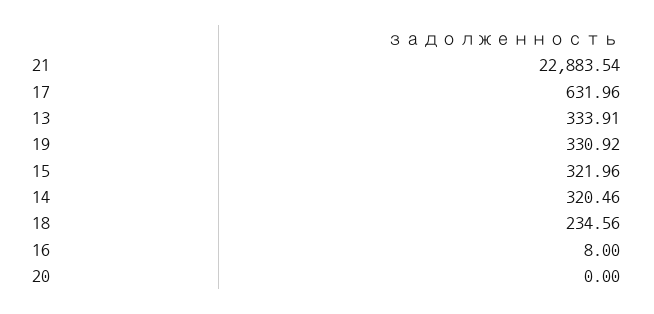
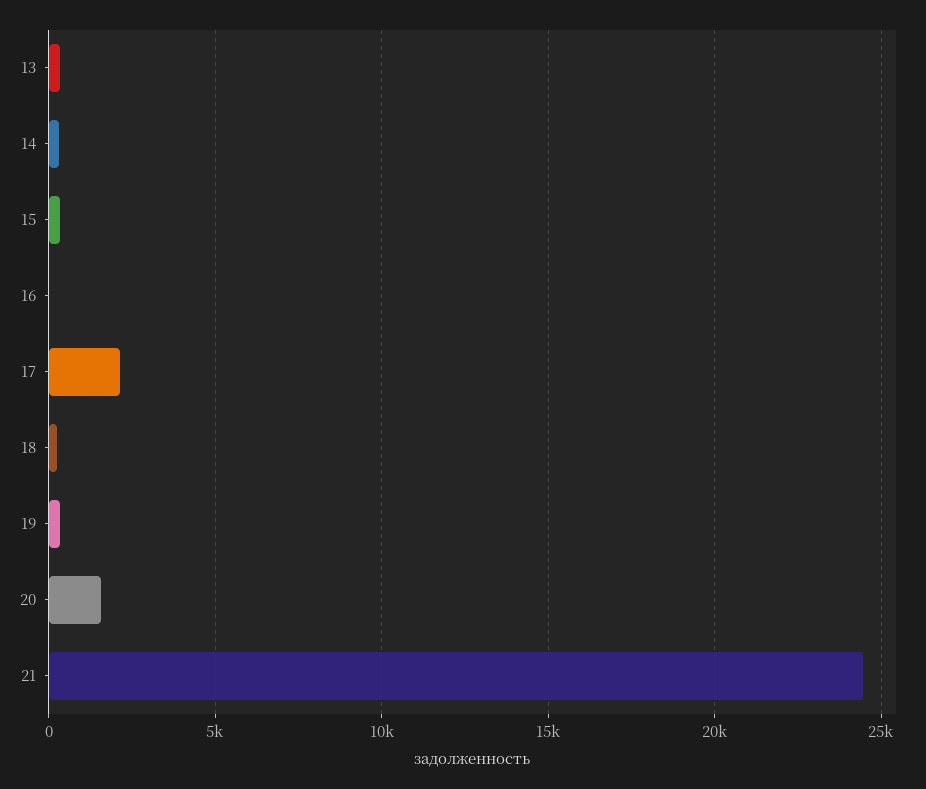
  {
-   "21": 22883.54,
+   "21": 24500,
-   "17": 631.96,
+   "17": 2000,
    "13": 333.91,
    "19": 330.92,
    "15": 321.96,
    "14": 320.46,
    "18": 234.56,
    "16": 8,
-   "20": 0
+   "20": 1500
  }

